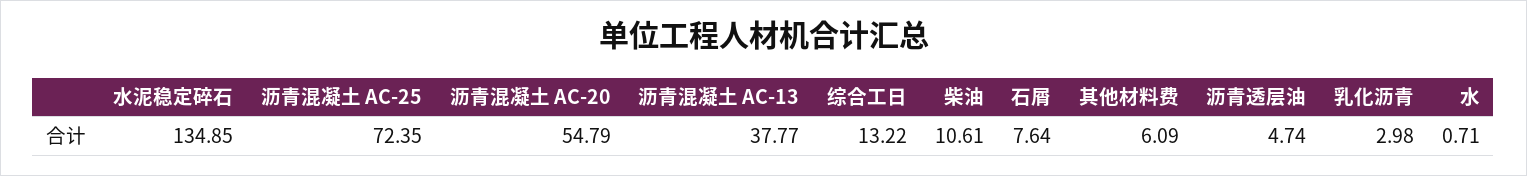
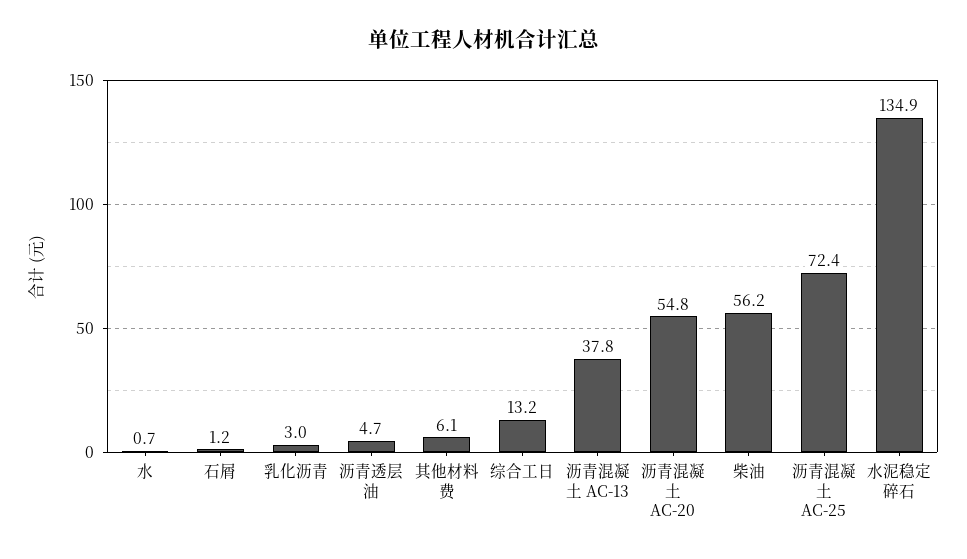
  {
    "水泥稳定碎石": 134.85,
    "沥青混凝土 AC-25": 72.35,
    "沥青混凝土 AC-20": 54.79,
    "沥青混凝土 AC-13": 37.77,
    "综合工日": 13.22,
-   "柴油": 10.61,
+   "柴油": 56.2,
-   "石屑": 7.64,
+   "石屑": 1.2,
    "其他材料费": 6.09,
    "沥青透层油": 4.74,
    "乳化沥青": 2.98,
    "水": 0.71
  }

